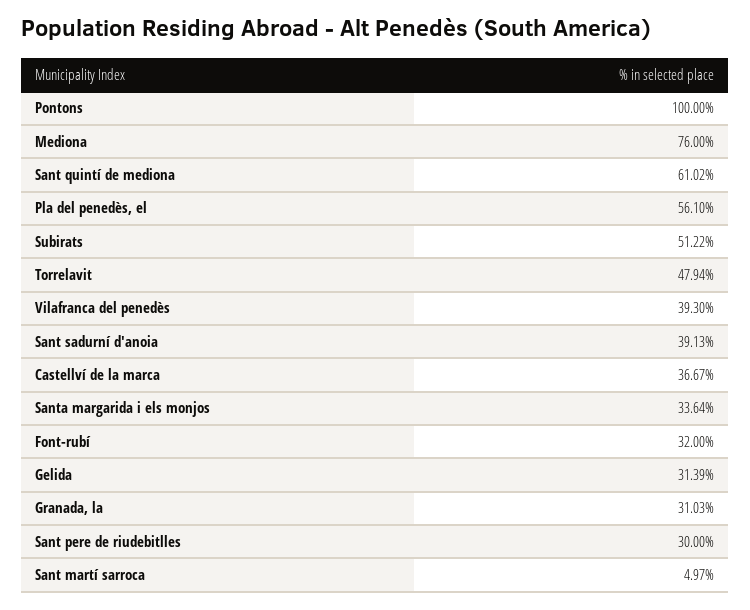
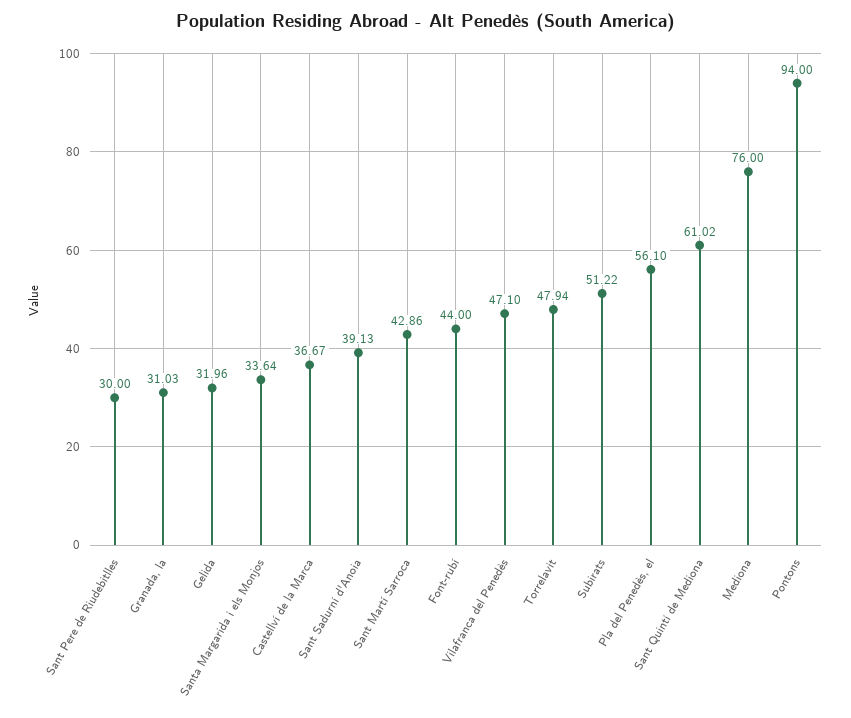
  {
-   "Pontons": 100,
+   "Pontons": 94,
    "Mediona": 76,
    "Sant quintí de mediona": 61.02,
    "Pla del penedès, el": 56.1,
    "Subirats": 51.22,
    "Torrelavit": 47.94,
-   "Vilafranca del penedès": 39.3,
+   "Vilafranca del penedès": 47.1,
    "Sant sadurní d'anoia": 39.13,
    "Castellví de la marca": 36.67,
    "Santa margarida i els monjos": 33.64,
-   "Font-rubí": 32,
+   "Font-rubí": 44,
-   "Gelida": 31.39,
+   "Gelida": 31.96,
    "Granada, la": 31.03,
    "Sant pere de riudebitlles": 30,
-   "Sant martí sarroca": 4.97
+   "Sant martí sarroca": 42.86
  }

